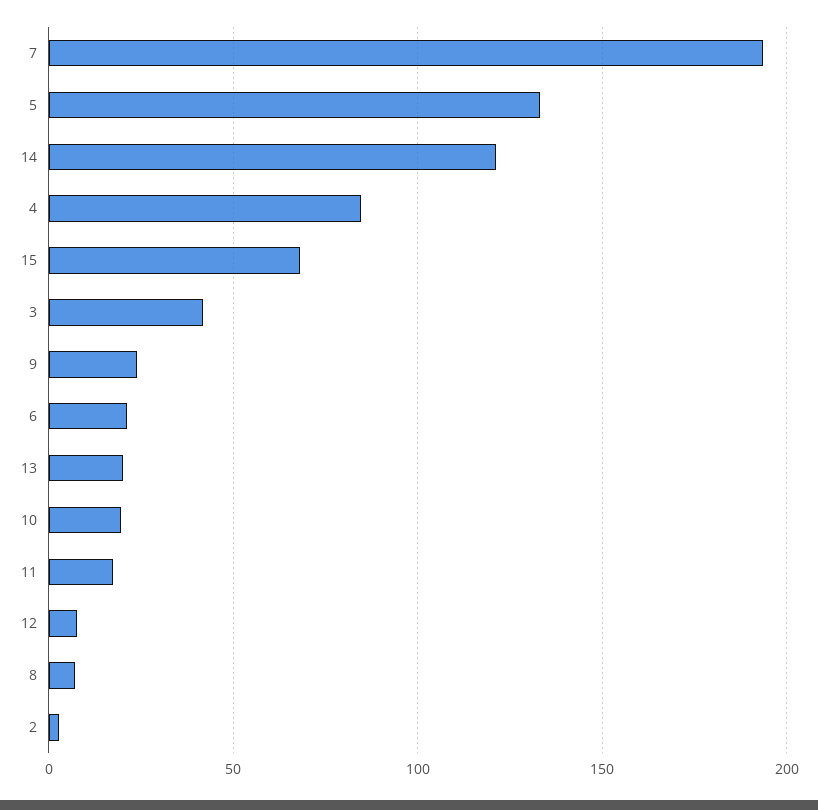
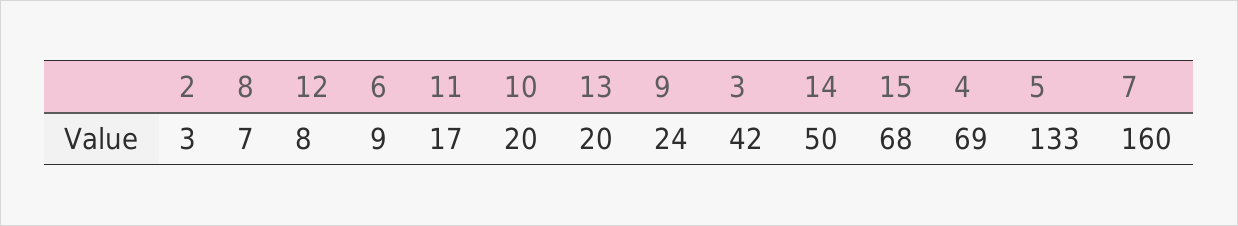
  {
-   "7": 195,
+   "7": 160,
    "5": 133,
-   "14": 120,
+   "14": 50,
-   "4": 85,
+   "4": 69,
    "15": 68,
    "3": 42,
    "9": 24,
-   "6": 20,
+   "6": 9,
    "13": 20,
    "10": 20,
    "11": 17,
    "12": 8,
    "8": 7,
    "2": 3
  }

